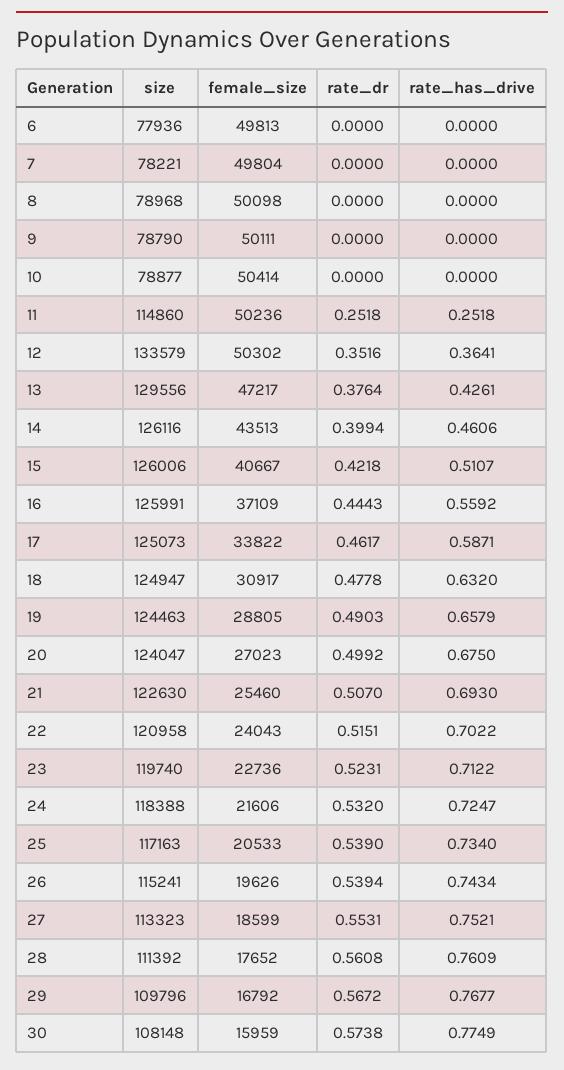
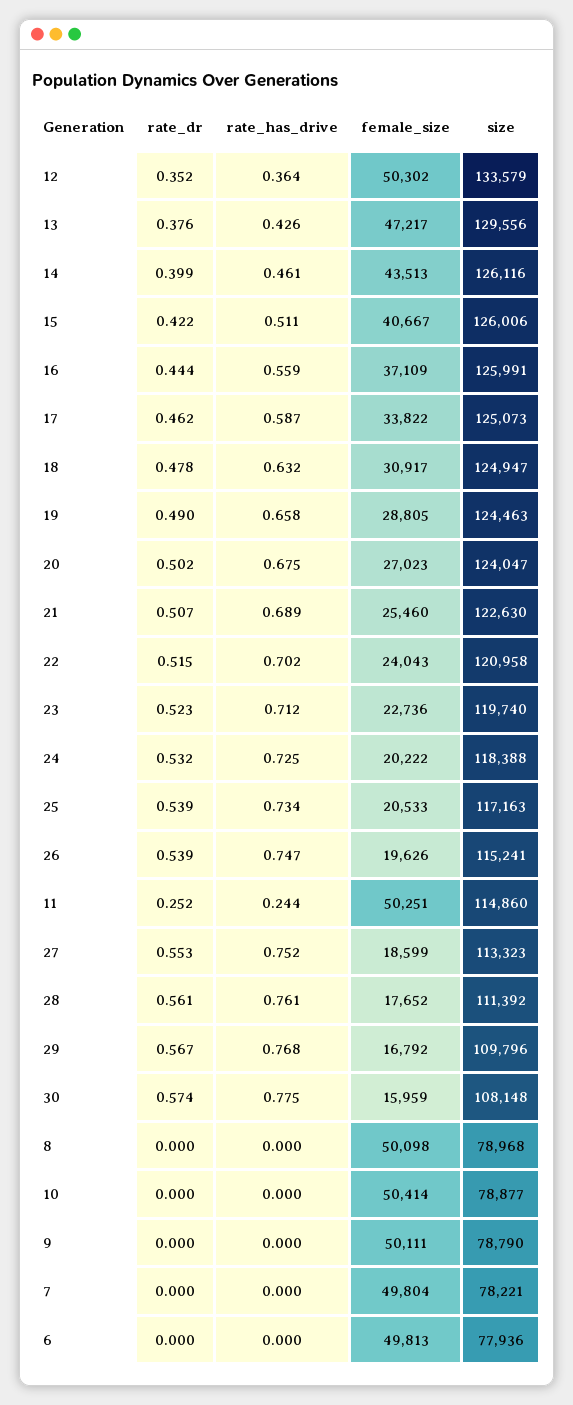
  {
    "size": {
      "6": 77936,
      "7": 78221,
      "8": 78968,
      "9": 78790,
      "10": 78877,
      "11": 114860,
      "12": 133579,
      "13": 129556,
      "14": 126116,
      "15": 126006,
      "16": 125991,
      "17": 125073,
      "18": 124947,
      "19": 124463,
      "20": 124047,
      "21": 122630,
      "22": 120958,
      "23": 119740,
      "24": 118388,
      "25": 117163,
      "26": 115241,
      "27": 113323,
      "28": 111392,
      "29": 109796,
      "30": 108148
    },
    "female_size": {
      "6": 49813,
      "7": 49804,
      "8": 50098,
      "9": 50111,
      "10": 50414,
-     "11": 50236,
+     "11": 50251,
      "12": 50302,
      "13": 47217,
      "14": 43513,
      "15": 40667,
      "16": 37109,
      "17": 33822,
      "18": 30917,
      "19": 28805,
      "20": 27023,
      "21": 25460,
      "22": 24043,
      "23": 22736,
-     "24": 21606,
+     "24": 20222,
      "25": 20533,
      "26": 19626,
      "27": 18599,
      "28": 17652,
      "29": 16792,
      "30": 15959
    },
    "rate_dr": {
      "6": 0,
      "7": 0,
      "8": 0,
      "9": 0,
      "10": 0,
      "11": 0.2518,
      "12": 0.3516,
      "13": 0.3764,
      "14": 0.3994,
      "15": 0.4218,
      "16": 0.4443,
      "17": 0.4617,
      "18": 0.4778,
      "19": 0.4903,
-     "20": 0.4992,
+     "20": 0.502,
      "21": 0.507,
      "22": 0.5151,
      "23": 0.5231,
      "24": 0.532,
      "25": 0.539,
      "26": 0.5394,
      "27": 0.5531,
      "28": 0.5608,
      "29": 0.5672,
      "30": 0.5738
    },
    "rate_has_drive": {
      "6": 0,
      "7": 0,
      "8": 0,
      "9": 0,
      "10": 0,
-     "11": 0.2518,
+     "11": 0.244,
      "12": 0.3641,
      "13": 0.4261,
      "14": 0.4606,
      "15": 0.5107,
      "16": 0.5592,
      "17": 0.5871,
      "18": 0.632,
      "19": 0.6579,
      "20": 0.675,
-     "21": 0.693,
+     "21": 0.689,
      "22": 0.7022,
      "23": 0.7122,
      "24": 0.7247,
      "25": 0.734,
-     "26": 0.7434,
+     "26": 0.747,
      "27": 0.7521,
      "28": 0.7609,
      "29": 0.7677,
      "30": 0.7749
    }
  }

